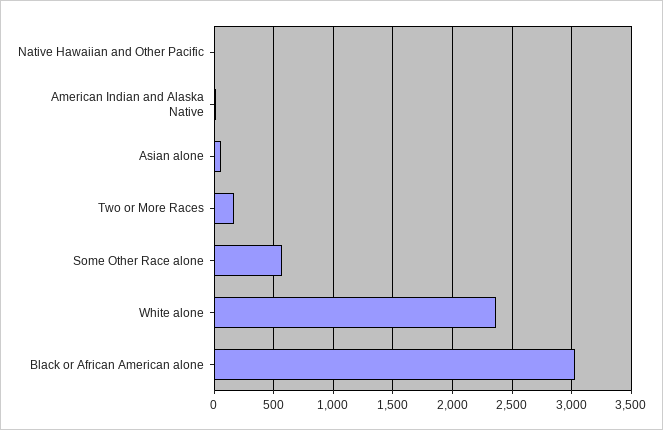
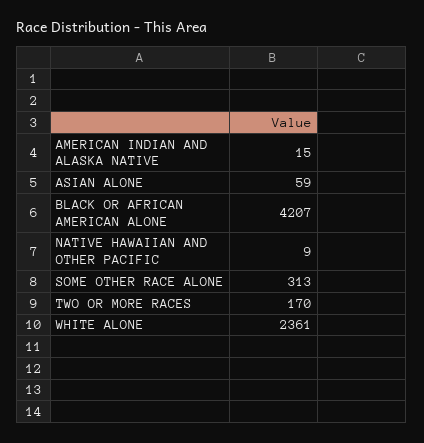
  {
    "Native Hawaiian and Other Pacific": 9,
    "American Indian and Alaska Native": 15,
    "Asian alone": 59,
    "Two or More Races": 170,
-   "Some Other Race alone": 600,
+   "Some Other Race alone": 313,
    "White alone": 2361,
-   "Black or African American alone": 3000
+   "Black or African American alone": 4207
  }

